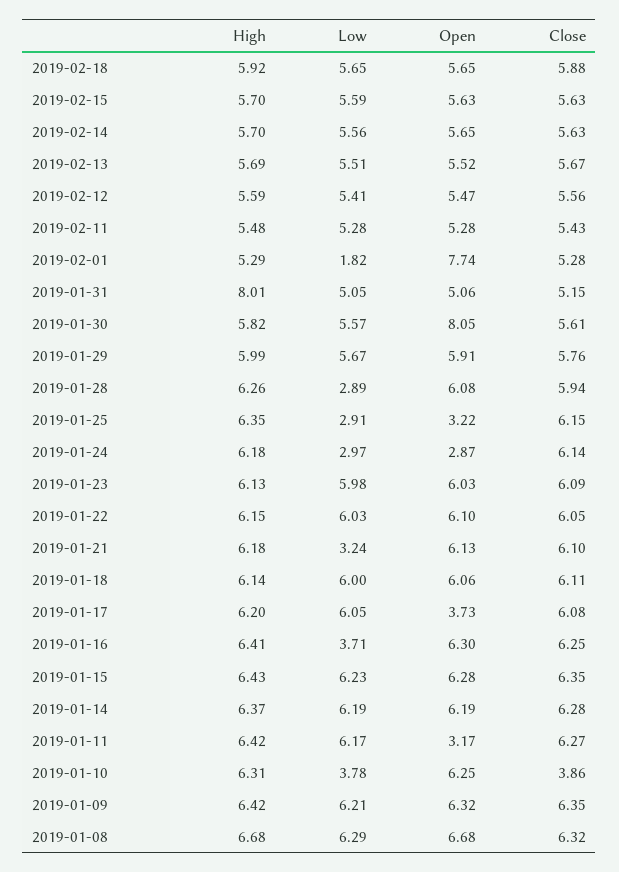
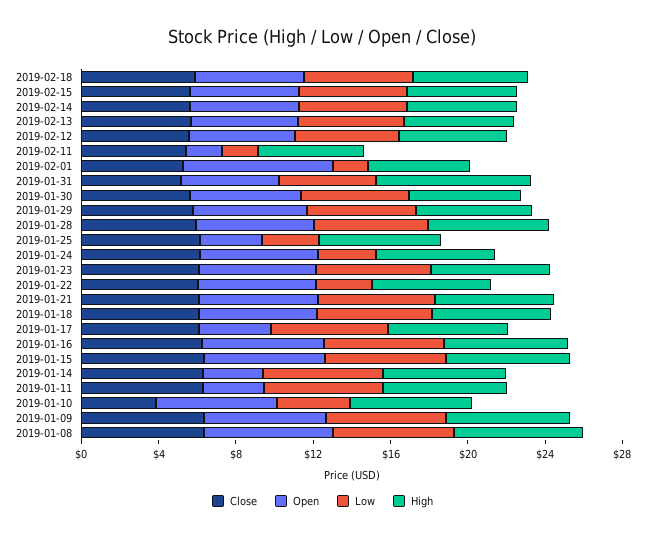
  {
    "High": {
      "2019-02-18": 5.92,
      "2019-02-15": 5.7,
      "2019-02-14": 5.7,
      "2019-02-13": 5.69,
      "2019-02-12": 5.59,
      "2019-02-11": 5.48,
      "2019-02-01": 5.29,
      "2019-01-31": 8.01,
      "2019-01-30": 5.82,
      "2019-01-29": 5.99,
      "2019-01-28": 6.26,
      "2019-01-25": 6.35,
      "2019-01-24": 6.18,
      "2019-01-23": 6.13,
      "2019-01-22": 6.15,
      "2019-01-21": 6.18,
      "2019-01-18": 6.14,
      "2019-01-17": 6.2,
      "2019-01-16": 6.41,
      "2019-01-15": 6.43,
      "2019-01-14": 6.37,
      "2019-01-11": 6.42,
      "2019-01-10": 6.31,
      "2019-01-09": 6.42,
      "2019-01-08": 6.68
    },
    "Low": {
      "2019-02-18": 5.65,
      "2019-02-15": 5.59,
      "2019-02-14": 5.56,
      "2019-02-13": 5.51,
      "2019-02-12": 5.41,
-     "2019-02-11": 5.28,
+     "2019-02-11": 2,
      "2019-02-01": 1.82,
      "2019-01-31": 5.05,
      "2019-01-30": 5.57,
      "2019-01-29": 5.67,
-     "2019-01-28": 2.89,
+     "2019-01-28": 6,
      "2019-01-25": 2.91,
      "2019-01-24": 2.97,
      "2019-01-23": 5.98,
-     "2019-01-22": 6.03,
+     "2019-01-22": 3,
-     "2019-01-21": 3.24,
+     "2019-01-21": 6,
      "2019-01-18": 6,
      "2019-01-17": 6.05,
-     "2019-01-16": 3.71,
+     "2019-01-16": 6,
      "2019-01-15": 6.23,
      "2019-01-14": 6.19,
      "2019-01-11": 6.17,
      "2019-01-10": 3.78,
      "2019-01-09": 6.21,
      "2019-01-08": 6.29
    },
    "Open": {
      "2019-02-18": 5.65,
      "2019-02-15": 5.63,
      "2019-02-14": 5.65,
      "2019-02-13": 5.52,
      "2019-02-12": 5.47,
-     "2019-02-11": 5.28,
+     "2019-02-11": 2,
      "2019-02-01": 7.74,
      "2019-01-31": 5.06,
-     "2019-01-30": 8.05,
+     "2019-01-30": 6,
      "2019-01-29": 5.91,
      "2019-01-28": 6.08,
      "2019-01-25": 3.22,
-     "2019-01-24": 2.87,
+     "2019-01-24": 6,
      "2019-01-23": 6.03,
      "2019-01-22": 6.1,
      "2019-01-21": 6.13,
      "2019-01-18": 6.06,
      "2019-01-17": 3.73,
      "2019-01-16": 6.3,
      "2019-01-15": 6.28,
-     "2019-01-14": 6.19,
+     "2019-01-14": 3,
      "2019-01-11": 3.17,
      "2019-01-10": 6.25,
      "2019-01-09": 6.32,
      "2019-01-08": 6.68
    },
    "Close": {
      "2019-02-18": 5.88,
      "2019-02-15": 5.63,
      "2019-02-14": 5.63,
      "2019-02-13": 5.67,
      "2019-02-12": 5.56,
      "2019-02-11": 5.43,
      "2019-02-01": 5.28,
      "2019-01-31": 5.15,
      "2019-01-30": 5.61,
      "2019-01-29": 5.76,
      "2019-01-28": 5.94,
      "2019-01-25": 6.15,
      "2019-01-24": 6.14,
      "2019-01-23": 6.09,
      "2019-01-22": 6.05,
      "2019-01-21": 6.1,
      "2019-01-18": 6.11,
      "2019-01-17": 6.08,
      "2019-01-16": 6.25,
      "2019-01-15": 6.35,
      "2019-01-14": 6.28,
      "2019-01-11": 6.27,
      "2019-01-10": 3.86,
      "2019-01-09": 6.35,
      "2019-01-08": 6.32
    }
  }

